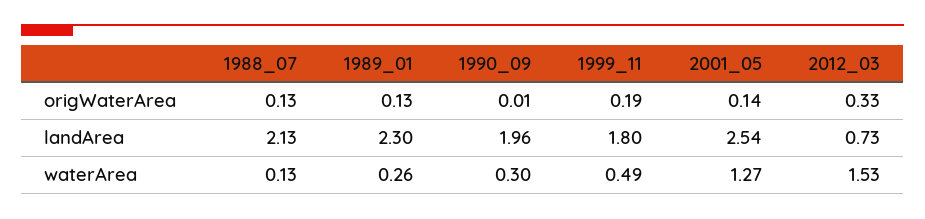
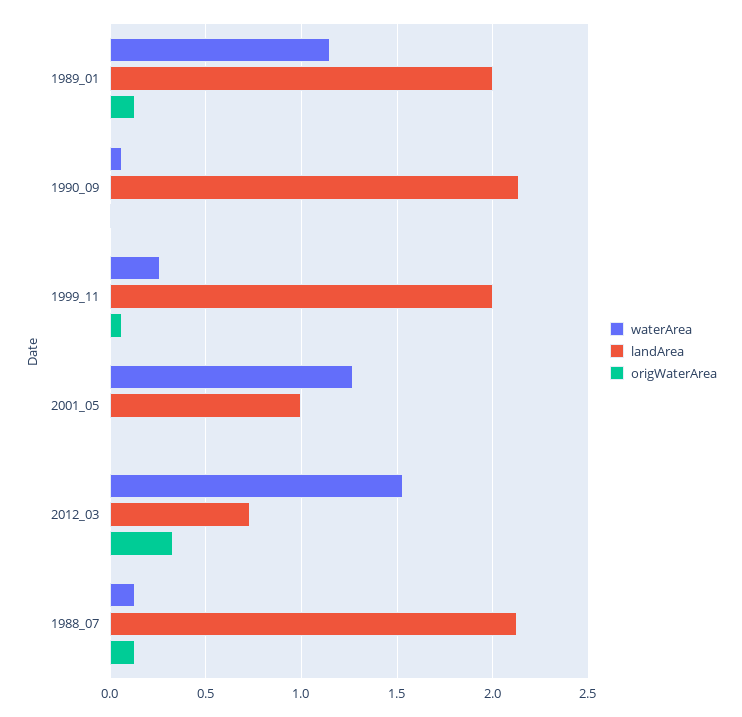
  {
    "origWaterArea": {
      "1988_07": 0.13,
      "1989_01": 0.13,
      "1990_09": 0.01,
-     "1999_11": 0.19,
+     "1999_11": 0.05,
-     "2001_05": 0.14,
+     "2001_05": 0,
      "2012_03": 0.33
    },
    "landArea": {
      "1988_07": 2.13,
-     "1989_01": 2.3,
+     "1989_01": 2,
-     "1990_09": 1.96,
+     "1990_09": 2.15,
-     "1999_11": 1.8,
+     "1999_11": 2,
-     "2001_05": 2.54,
+     "2001_05": 1,
      "2012_03": 0.73
    },
    "waterArea": {
      "1988_07": 0.13,
-     "1989_01": 0.26,
+     "1989_01": 1.15,
-     "1990_09": 0.3,
+     "1990_09": 0.05,
-     "1999_11": 0.49,
+     "1999_11": 0.25,
      "2001_05": 1.27,
      "2012_03": 1.53
    }
  }

